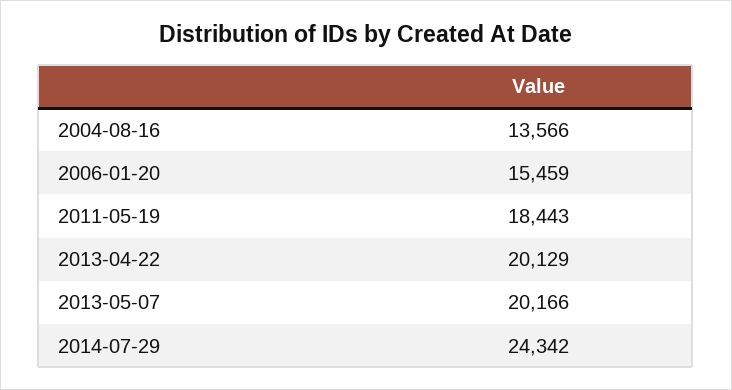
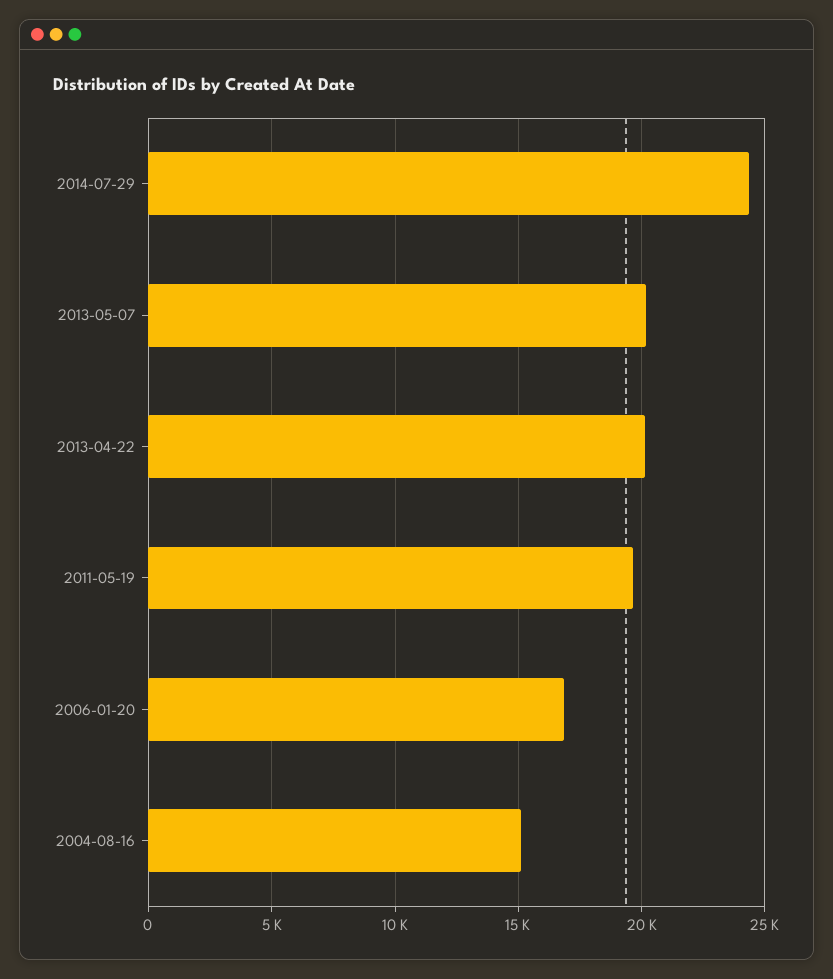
  {
-   "2004-08-16": 13566,
+   "2004-08-16": 15000,
-   "2006-01-20": 15459,
+   "2006-01-20": 17000,
-   "2011-05-19": 18443,
+   "2011-05-19": 19500,
    "2013-04-22": 20129,
    "2013-05-07": 20166,
    "2014-07-29": 24342
  }

